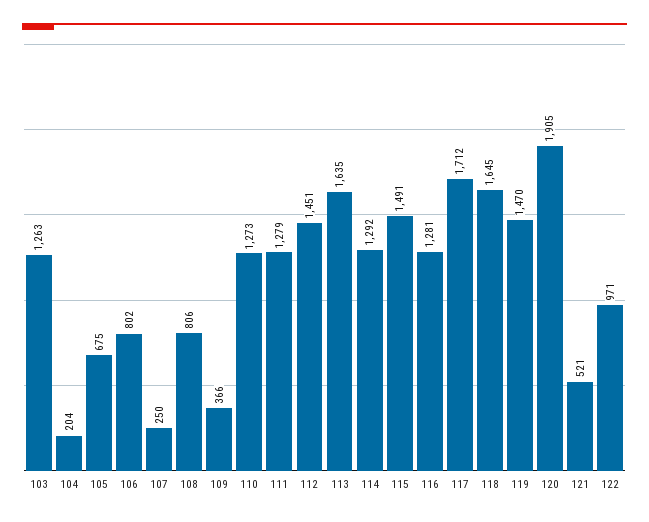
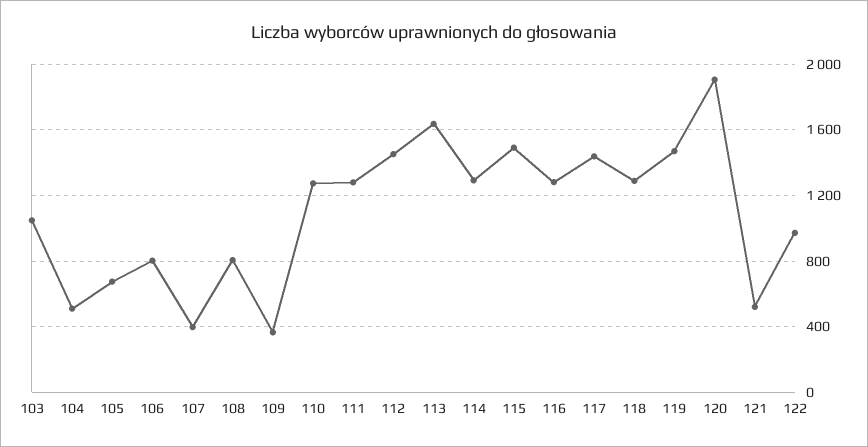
  {
-   "103": 1263,
+   "103": 1050,
-   "104": 204,
+   "104": 500,
    "105": 675,
    "106": 802,
-   "107": 250,
+   "107": 400,
    "108": 806,
    "109": 366,
    "110": 1273,
    "111": 1279,
    "112": 1451,
    "113": 1635,
    "114": 1292,
    "115": 1491,
    "116": 1281,
-   "117": 1712,
+   "117": 1450,
-   "118": 1645,
+   "118": 1300,
    "119": 1470,
    "120": 1905,
    "121": 521,
    "122": 971
  }

